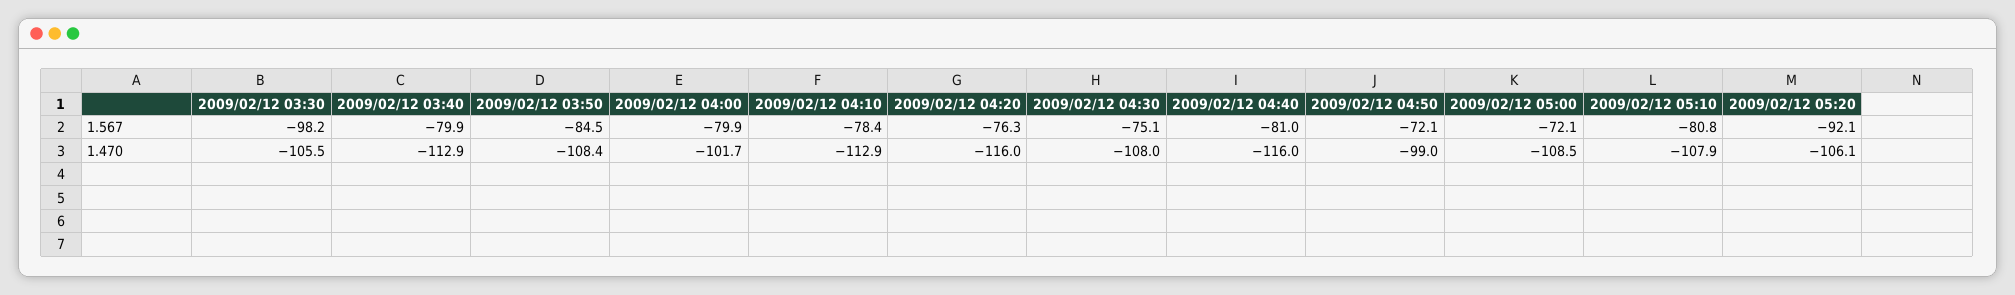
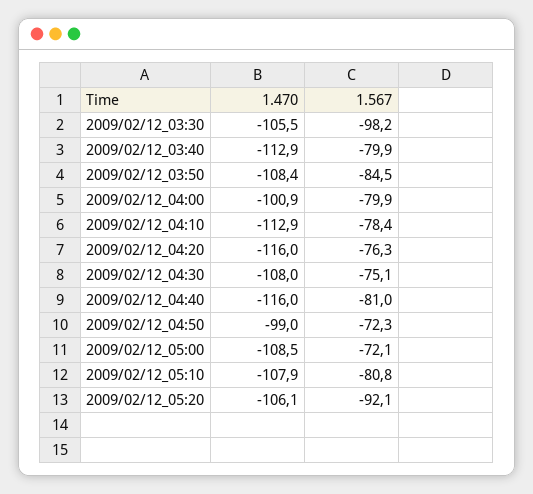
  {
    "2009/02/12 03:30": {
      "1.567": -98.2,
      "1.470": -105.5
    },
    "2009/02/12 03:40": {
      "1.567": -79.9,
      "1.470": -112.9
    },
    "2009/02/12 03:50": {
      "1.567": -84.5,
      "1.470": -108.4
    },
    "2009/02/12 04:00": {
      "1.567": -79.9,
-     "1.470": -101.7
+     "1.470": -100.9
    },
    "2009/02/12 04:10": {
      "1.567": -78.4,
      "1.470": -112.9
    },
    "2009/02/12 04:20": {
      "1.567": -76.3,
      "1.470": -116
    },
    "2009/02/12 04:30": {
      "1.567": -75.1,
      "1.470": -108
    },
    "2009/02/12 04:40": {
      "1.567": -81,
      "1.470": -116
    },
    "2009/02/12 04:50": {
-     "1.567": -72.1,
+     "1.567": -72.3,
      "1.470": -99
    },
    "2009/02/12 05:00": {
      "1.567": -72.1,
      "1.470": -108.5
    },
    "2009/02/12 05:10": {
      "1.567": -80.8,
      "1.470": -107.9
    },
    "2009/02/12 05:20": {
      "1.567": -92.1,
      "1.470": -106.1
    }
  }

